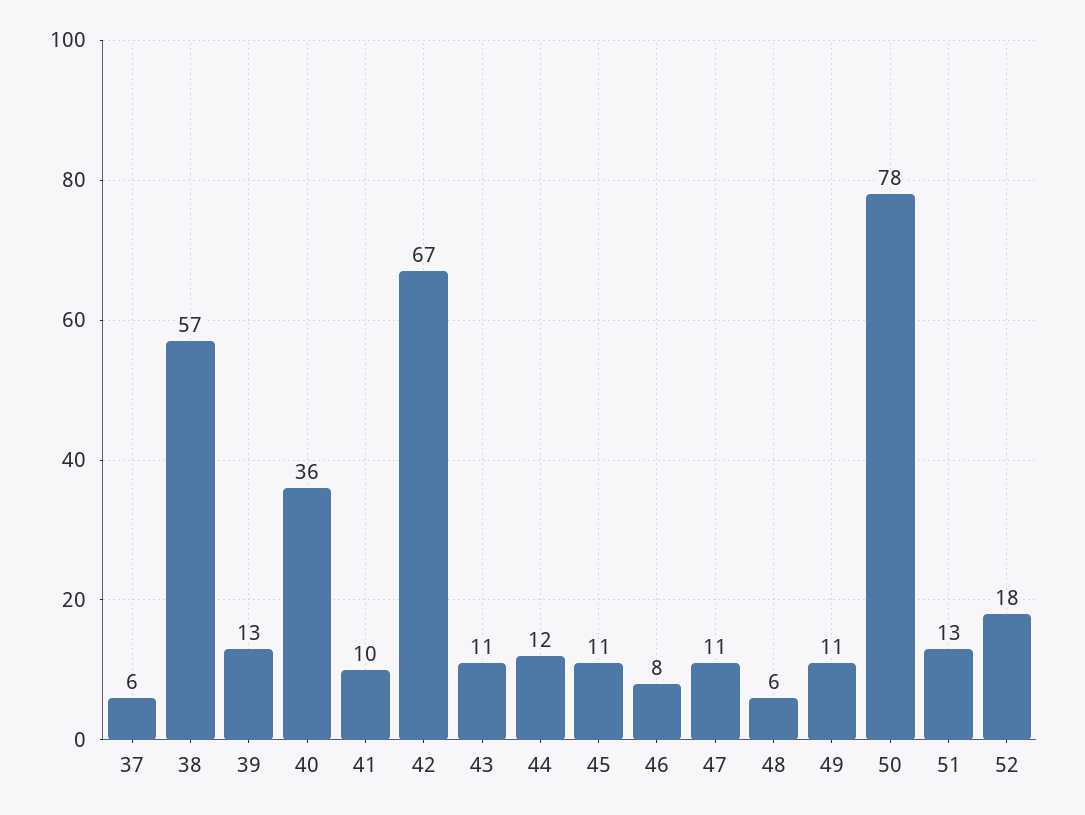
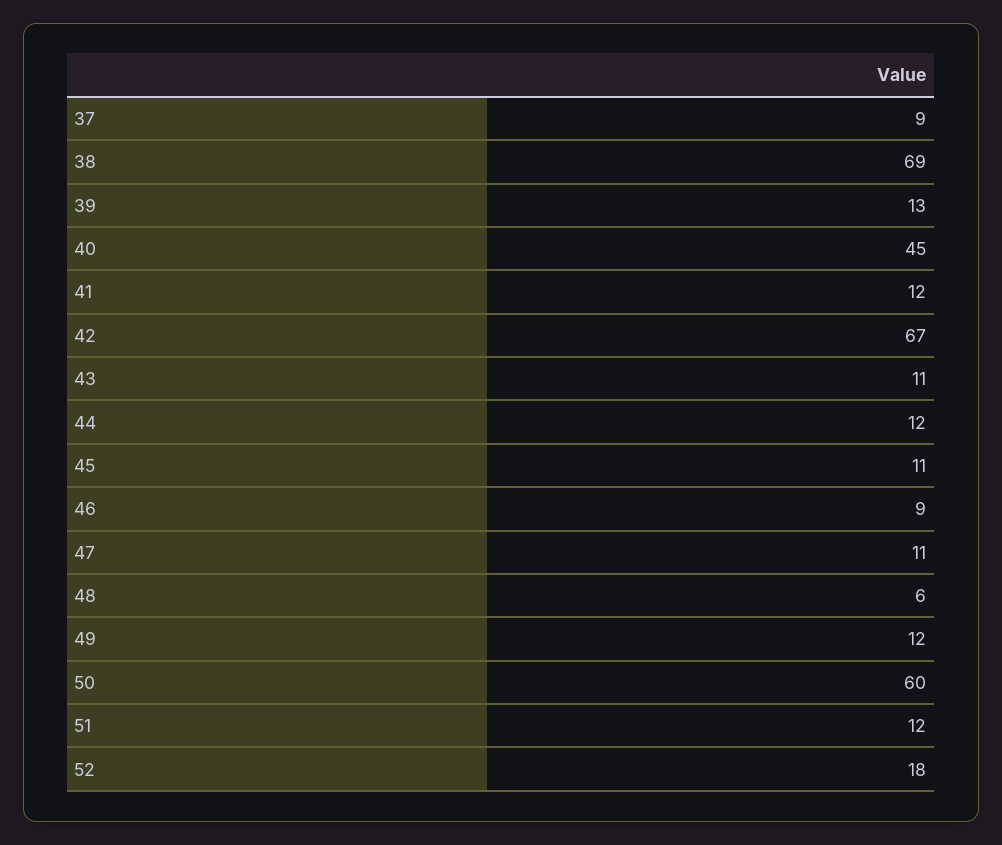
  {
-   "37": 6,
+   "37": 9,
-   "38": 57,
+   "38": 69,
    "39": 13,
-   "40": 36,
+   "40": 45,
-   "41": 10,
+   "41": 12,
    "42": 67,
    "43": 11,
    "44": 12,
    "45": 11,
-   "46": 8,
+   "46": 9,
    "47": 11,
    "48": 6,
-   "49": 11,
+   "49": 12,
-   "50": 78,
+   "50": 60,
-   "51": 13,
+   "51": 12,
    "52": 18
  }

